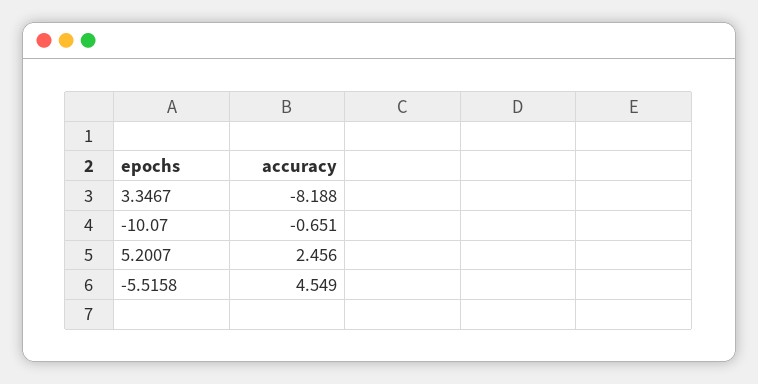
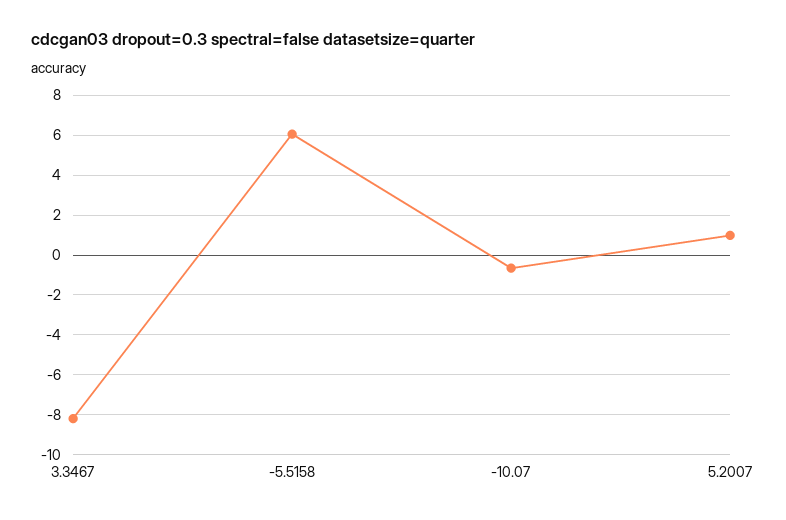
  {
    "3.3467": -8.188,
    "-10.07": -0.651,
-   "5.2007": 2.456,
+   "5.2007": 1,
-   "-5.5158": 4.549
+   "-5.5158": 6
  }

